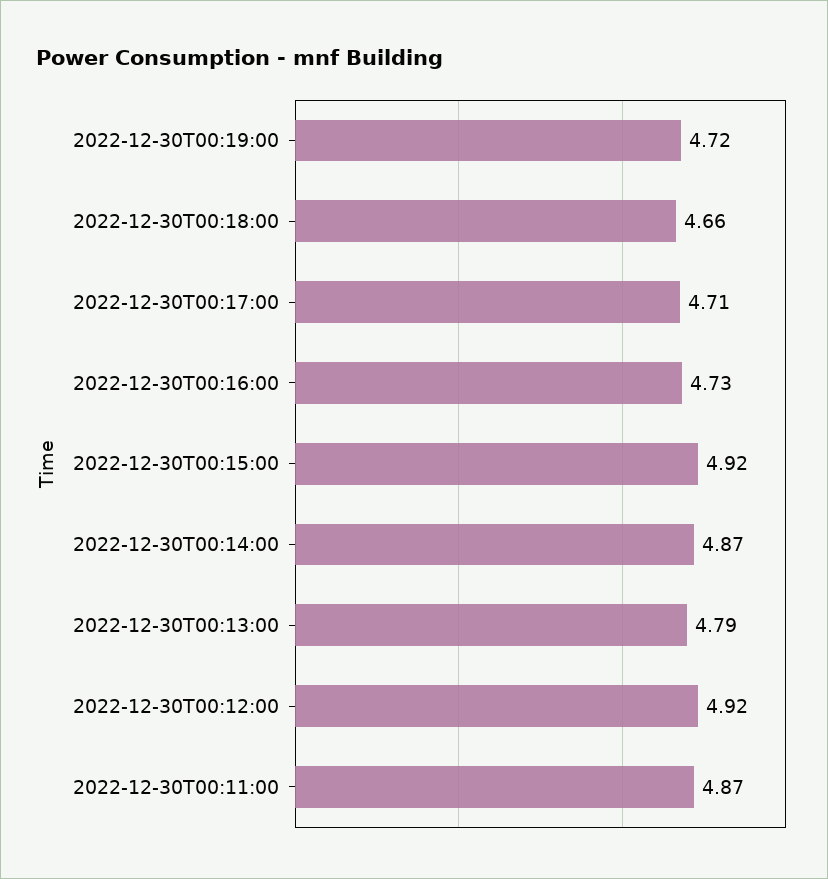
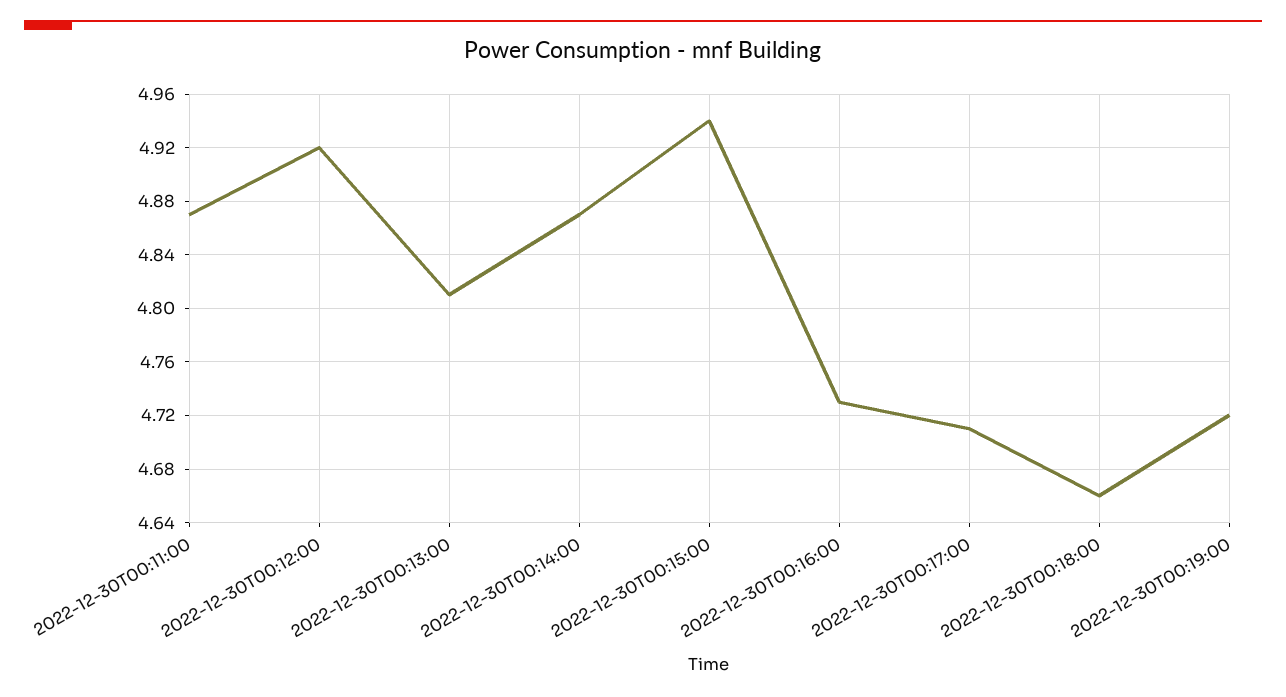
  {
    "2022-12-30T00:19:00": 4.72,
    "2022-12-30T00:18:00": 4.66,
    "2022-12-30T00:17:00": 4.71,
    "2022-12-30T00:16:00": 4.73,
-   "2022-12-30T00:15:00": 4.92,
+   "2022-12-30T00:15:00": 4.94,
    "2022-12-30T00:14:00": 4.87,
-   "2022-12-30T00:13:00": 4.79,
+   "2022-12-30T00:13:00": 4.81,
    "2022-12-30T00:12:00": 4.92,
    "2022-12-30T00:11:00": 4.87
  }

